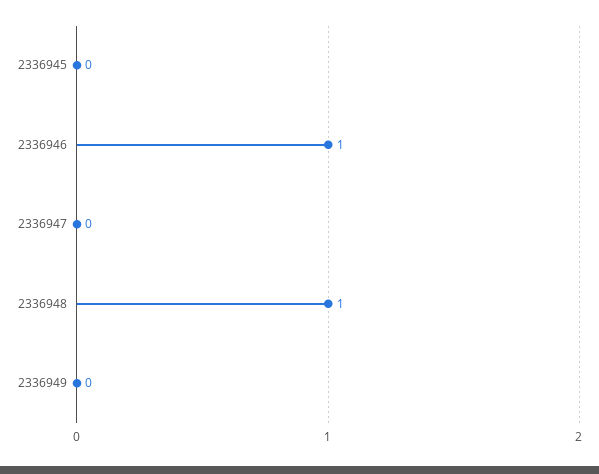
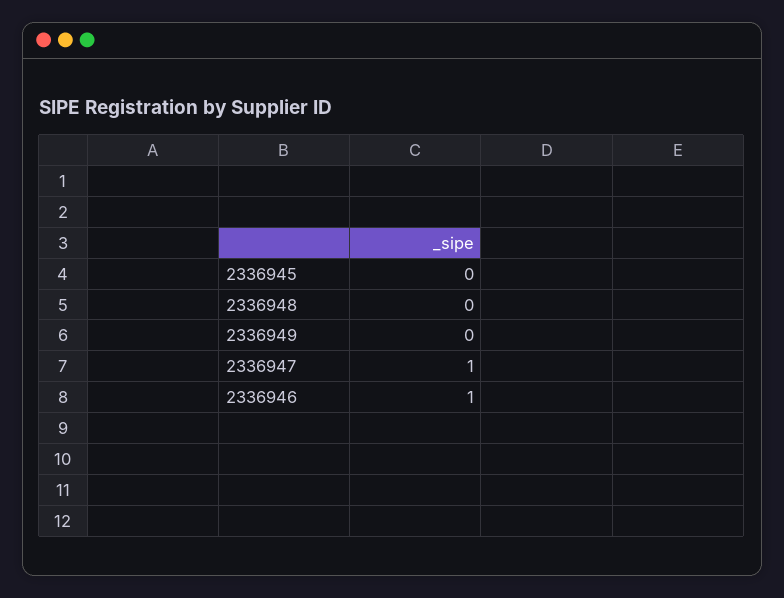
  {
    "2336945": 0,
    "2336946": 1,
-   "2336947": 0,
+   "2336947": 1,
-   "2336948": 1,
+   "2336948": 0,
    "2336949": 0
  }

